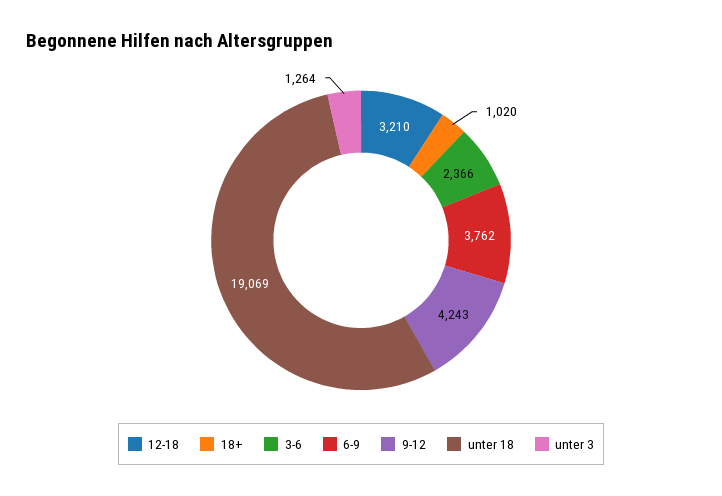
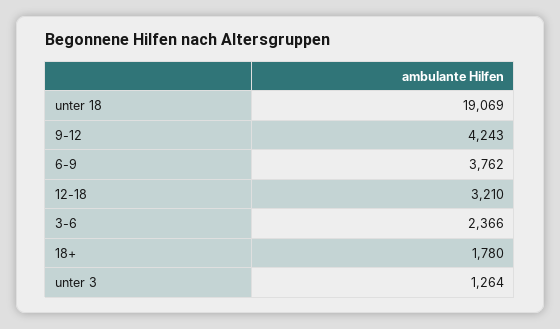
  {
    "12-18": 3210,
-   "18+": 1020,
+   "18+": 1780,
    "3-6": 2366,
    "6-9": 3762,
    "9-12": 4243,
    "unter 18": 19069,
    "unter 3": 1264
  }

